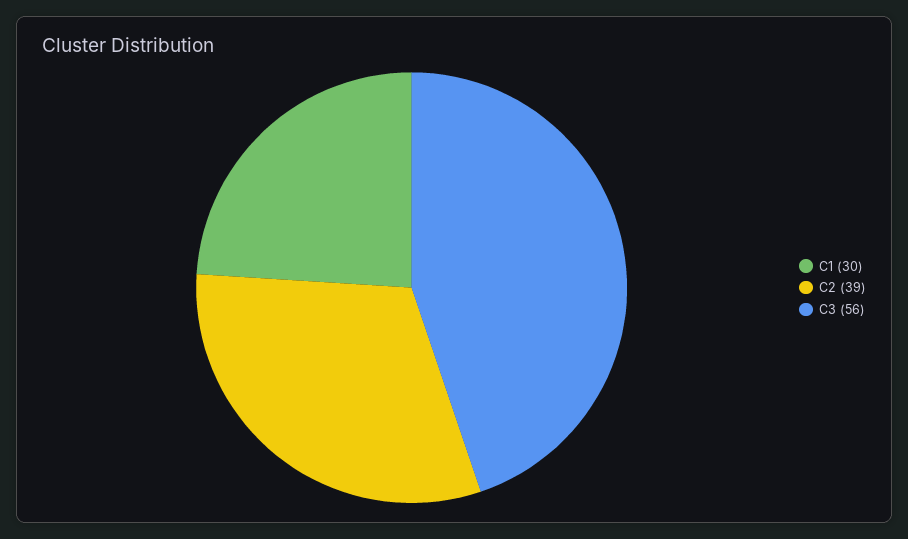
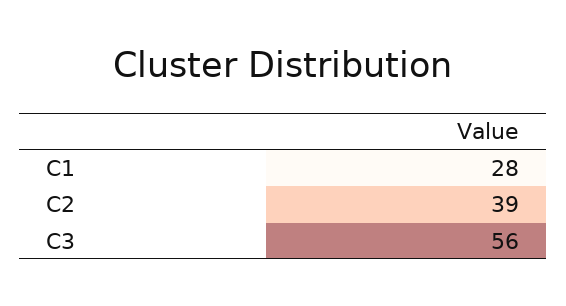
  {
-   "C1": 30,
+   "C1": 28,
    "C2": 39,
    "C3": 56
  }

